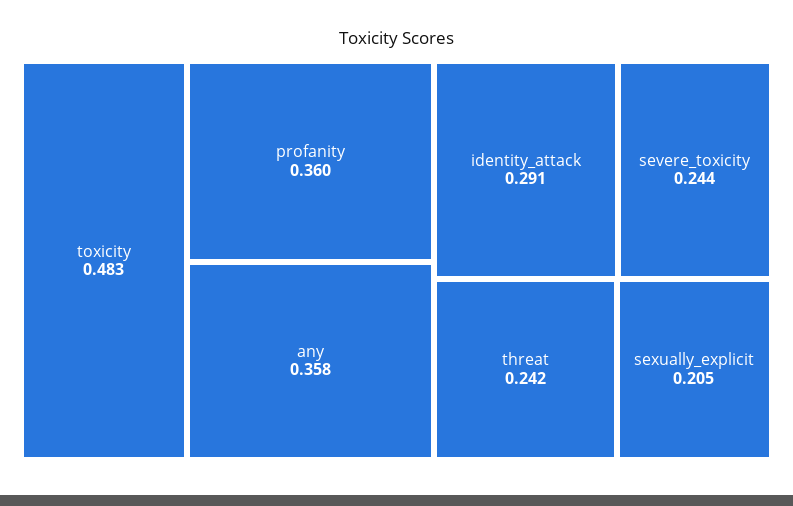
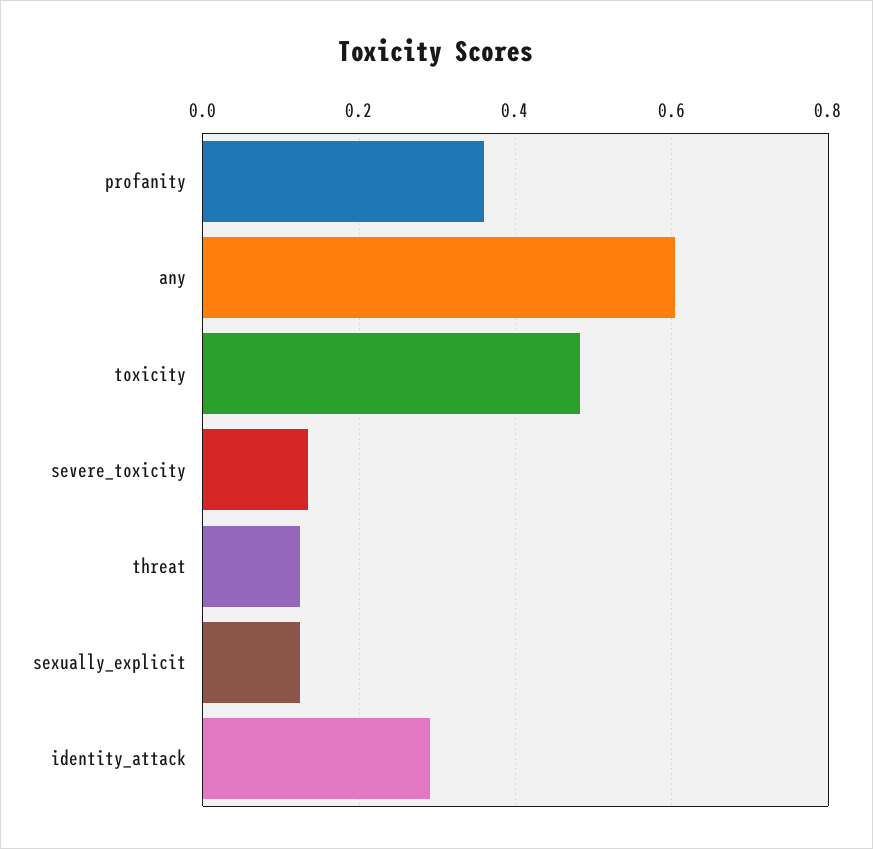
  {
    "toxicity": 0.483,
    "profanity": 0.36,
-   "any": 0.358,
+   "any": 0.6,
    "identity_attack": 0.291,
-   "severe_toxicity": 0.244,
+   "severe_toxicity": 0.14,
-   "threat": 0.242,
+   "threat": 0.12,
-   "sexually_explicit": 0.205
+   "sexually_explicit": 0.12
  }

